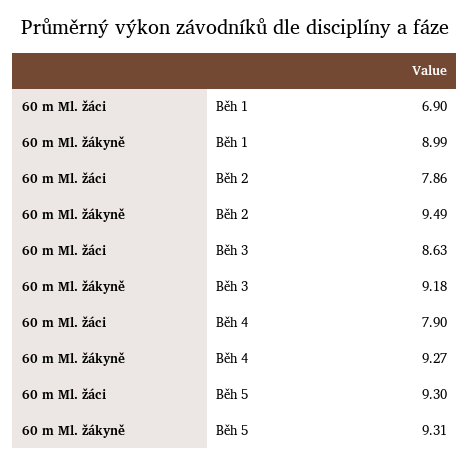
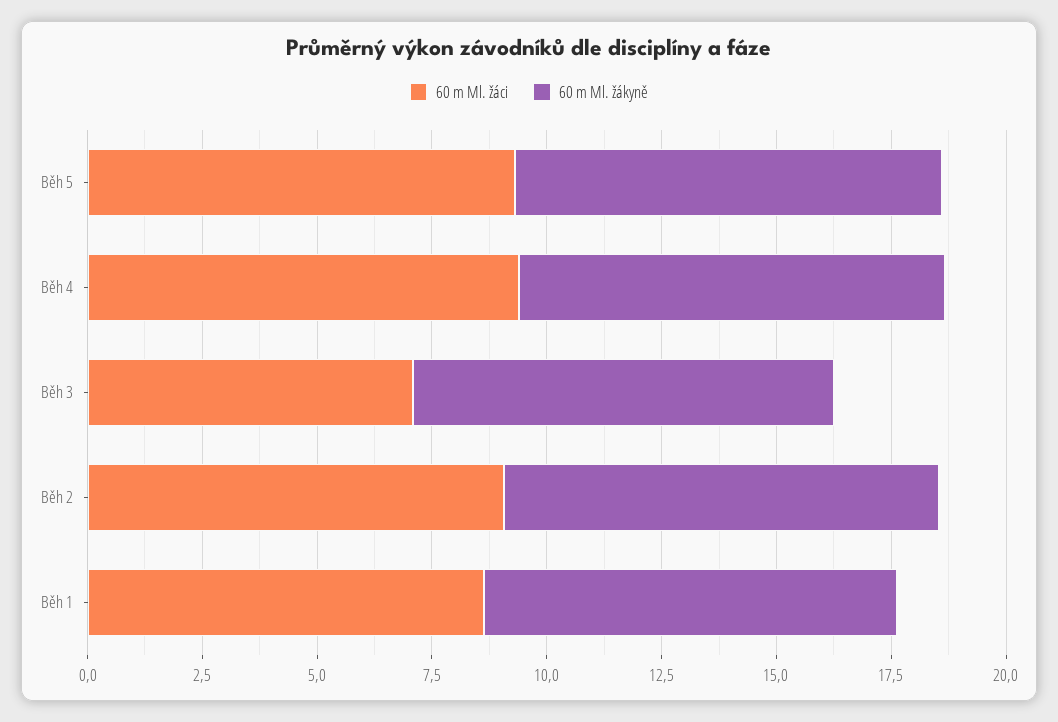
  {
    "60 m Ml. žáci": {
-     "Běh 1": 6.9,
+     "Běh 1": 8.5,
-     "Běh 2": 7.86,
+     "Běh 2": 9,
-     "Běh 3": 8.63,
+     "Běh 3": 7,
-     "Běh 4": 7.9,
+     "Běh 4": 9.5,
      "Běh 5": 9.3
    },
    "60 m Ml. žákyně": {
      "Běh 1": 8.99,
      "Běh 2": 9.49,
      "Běh 3": 9.18,
      "Běh 4": 9.27,
      "Běh 5": 9.31
    }
  }

